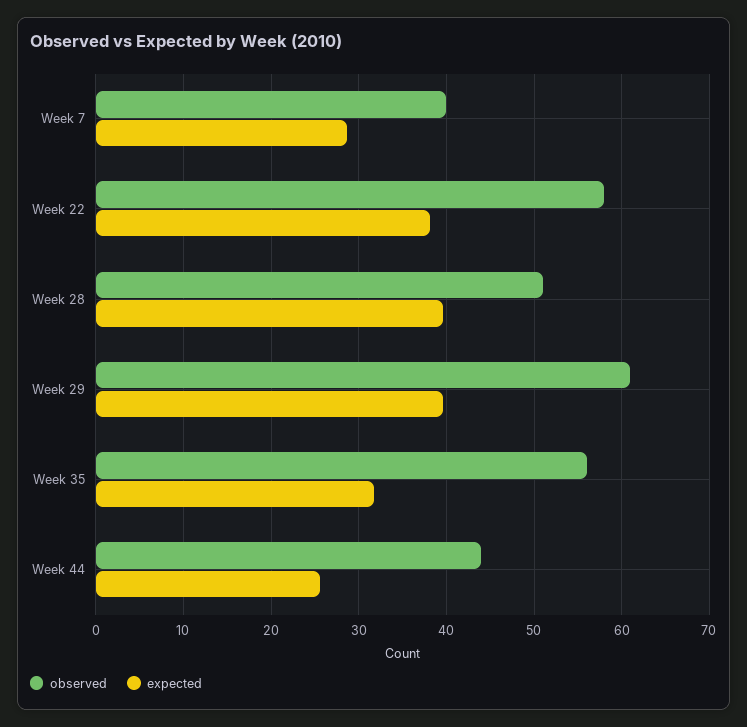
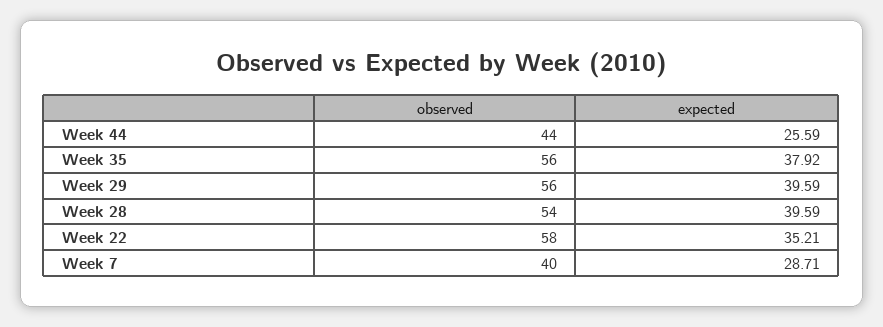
  {
    "observed": {
      "Week 7": 40,
      "Week 22": 58,
-     "Week 28": 51,
+     "Week 28": 54,
-     "Week 29": 61,
+     "Week 29": 56,
      "Week 35": 56,
      "Week 44": 44
    },
    "expected": {
      "Week 7": 28.71,
-     "Week 22": 38,
+     "Week 22": 35.21,
      "Week 28": 39.59,
      "Week 29": 39.59,
-     "Week 35": 32,
+     "Week 35": 37.92,
      "Week 44": 25.59
    }
  }

